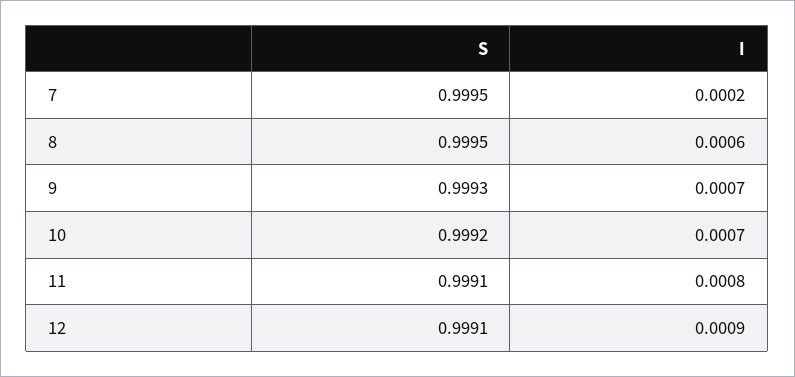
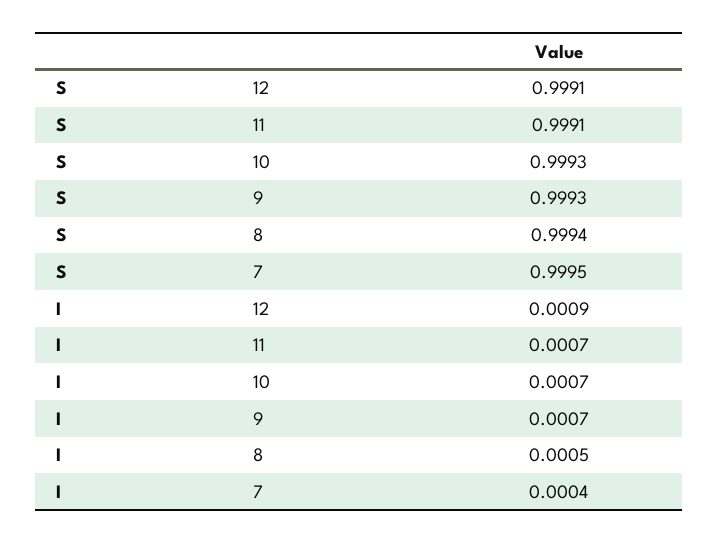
  {
    "S": {
      "7": 0.9995,
-     "8": 0.9995,
+     "8": 0.9994,
      "9": 0.9993,
-     "10": 0.9992,
+     "10": 0.9993,
      "11": 0.9991,
      "12": 0.9991
    },
    "I": {
-     "7": 0.0002,
+     "7": 0.0004,
-     "8": 0.0006,
+     "8": 0.0005,
      "9": 0.0007,
      "10": 0.0007,
-     "11": 0.0008,
+     "11": 0.0007,
      "12": 0.0009
    }
  }

